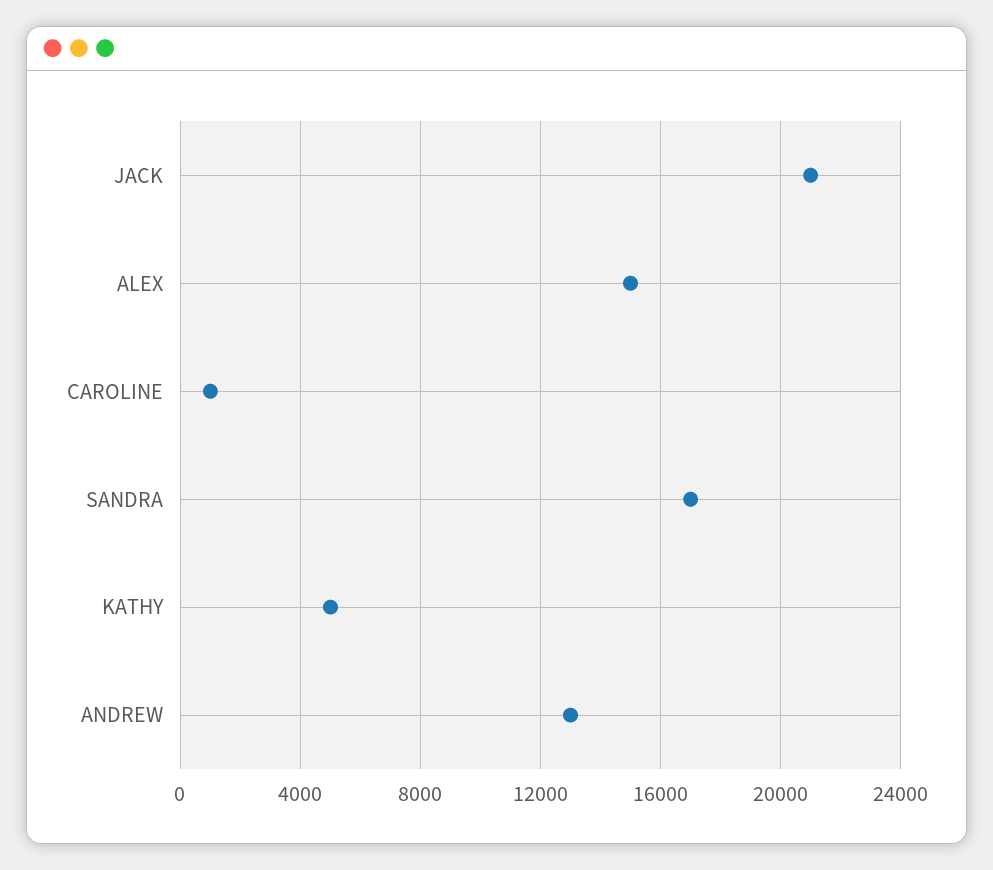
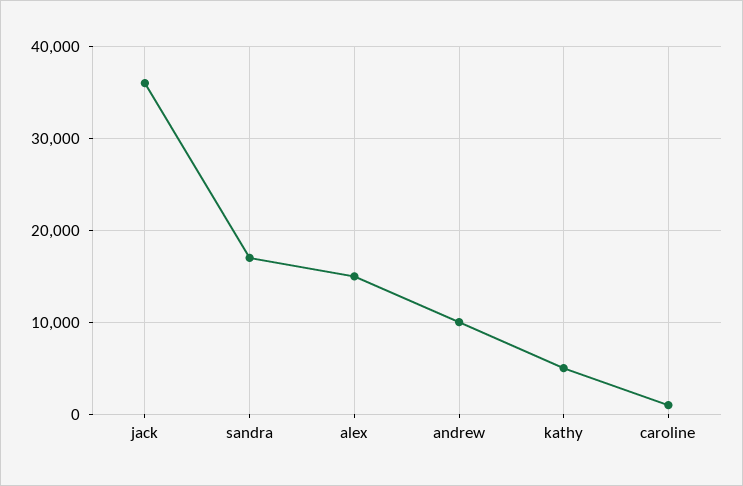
  {
-   "JACK": 21000,
+   "JACK": 36000,
    "ALEX": 15000,
    "CAROLINE": 1000,
    "SANDRA": 17000,
    "KATHY": 5000,
-   "ANDREW": 13000
+   "ANDREW": 10000
  }

